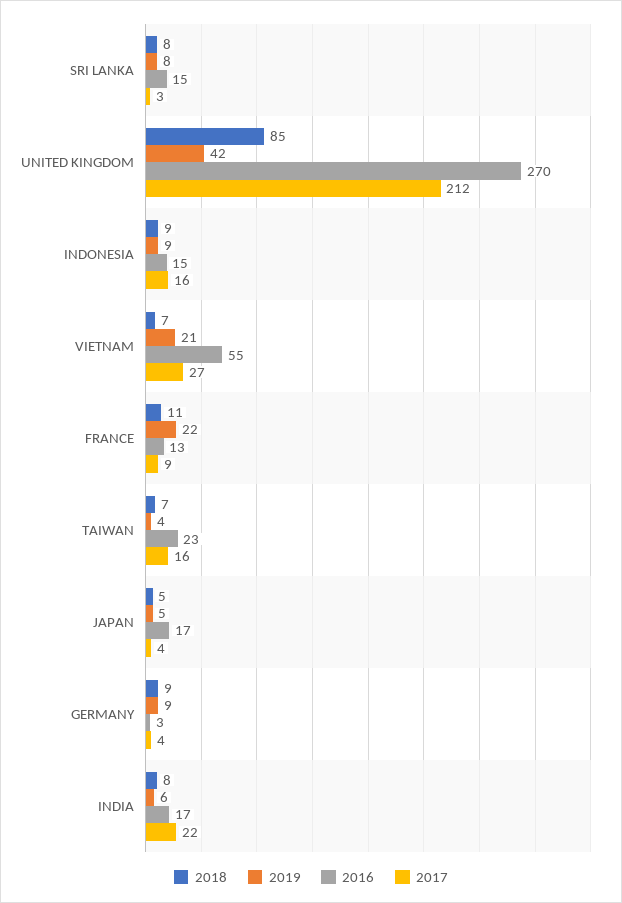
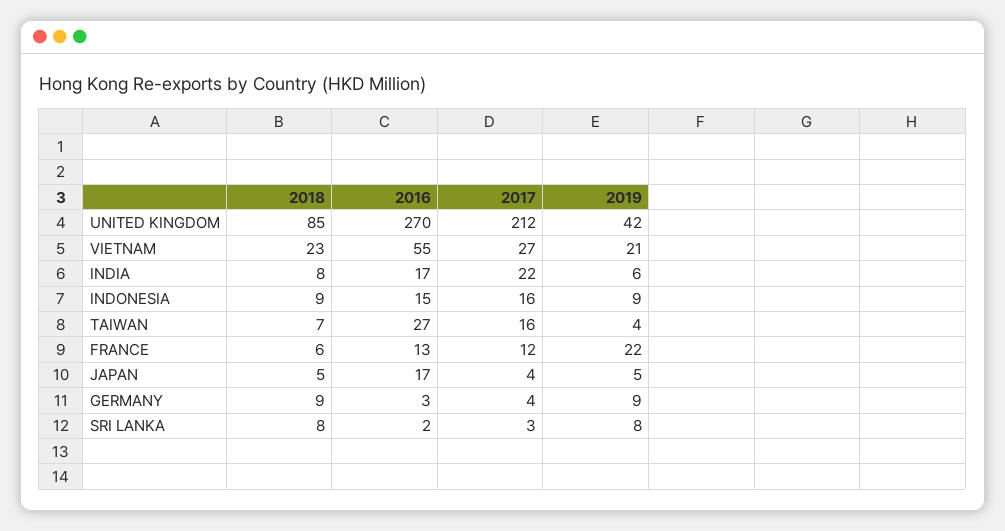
  {
    "2018": {
      "SRI LANKA": 8,
      "UNITED KINGDOM": 85,
      "INDONESIA": 9,
-     "VIETNAM": 7,
+     "VIETNAM": 23,
-     "FRANCE": 11,
+     "FRANCE": 6,
      "TAIWAN": 7,
      "JAPAN": 5,
      "GERMANY": 9,
      "INDIA": 8
    },
    "2019": {
      "SRI LANKA": 8,
      "UNITED KINGDOM": 42,
      "INDONESIA": 9,
      "VIETNAM": 21,
      "FRANCE": 22,
      "TAIWAN": 4,
      "JAPAN": 5,
      "GERMANY": 9,
      "INDIA": 6
    },
    "2016": {
-     "SRI LANKA": 15,
+     "SRI LANKA": 2,
      "UNITED KINGDOM": 270,
      "INDONESIA": 15,
      "VIETNAM": 55,
      "FRANCE": 13,
-     "TAIWAN": 23,
+     "TAIWAN": 27,
      "JAPAN": 17,
      "GERMANY": 3,
      "INDIA": 17
    },
    "2017": {
      "SRI LANKA": 3,
      "UNITED KINGDOM": 212,
      "INDONESIA": 16,
      "VIETNAM": 27,
-     "FRANCE": 9,
+     "FRANCE": 12,
      "TAIWAN": 16,
      "JAPAN": 4,
      "GERMANY": 4,
      "INDIA": 22
    }
  }

